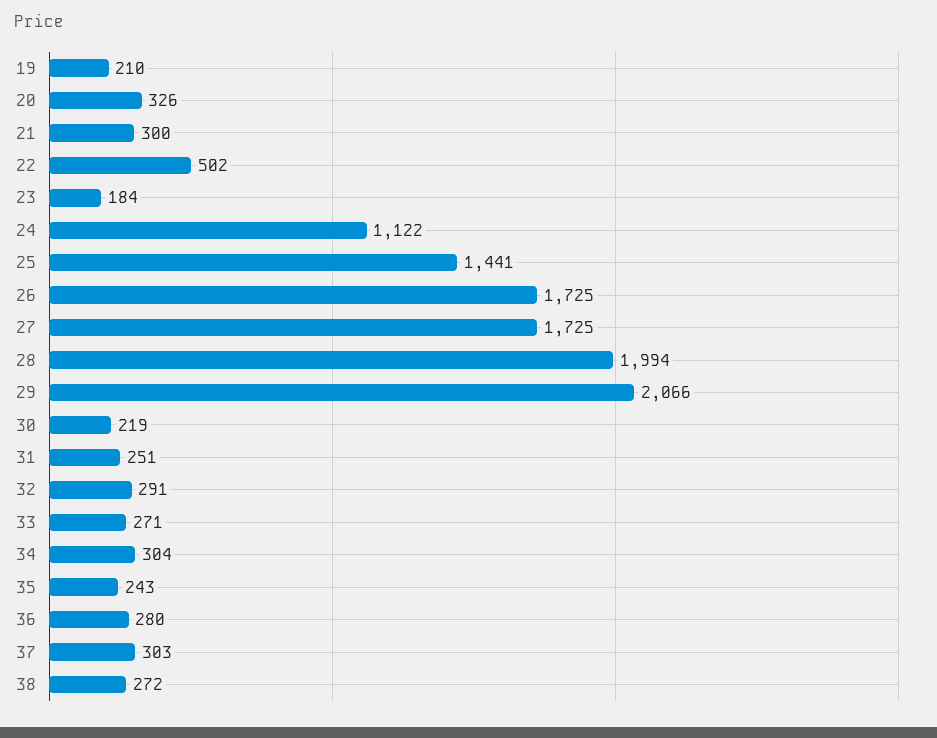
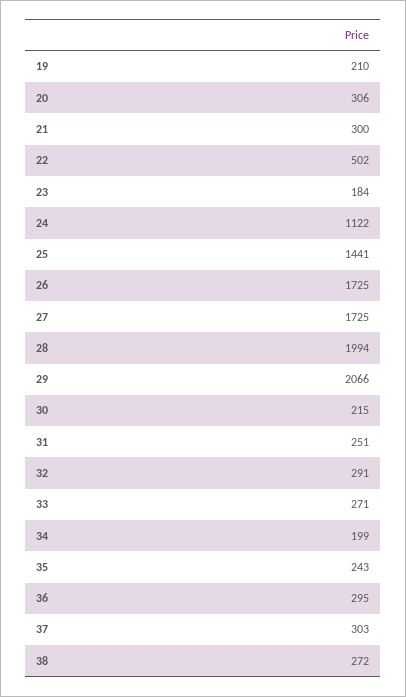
  {
    "19": 210,
-   "20": 326,
+   "20": 306,
    "21": 300,
    "22": 502,
    "23": 184,
    "24": 1122,
    "25": 1441,
    "26": 1725,
    "27": 1725,
    "28": 1994,
    "29": 2066,
-   "30": 219,
+   "30": 215,
    "31": 251,
    "32": 291,
    "33": 271,
-   "34": 304,
+   "34": 199,
    "35": 243,
-   "36": 280,
+   "36": 295,
    "37": 303,
    "38": 272
  }

